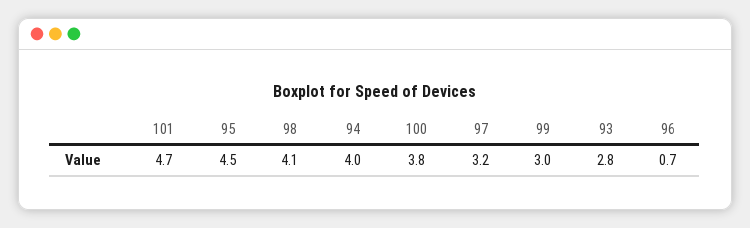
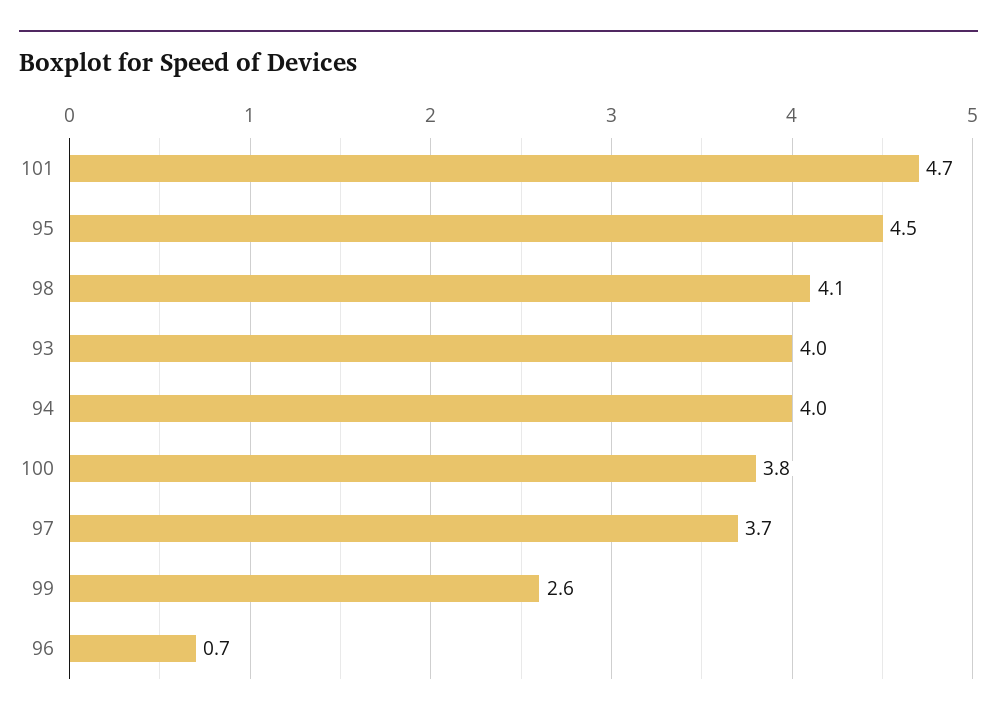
  {
    "101": 4.7,
    "95": 4.5,
    "98": 4.1,
    "94": 4,
    "100": 3.8,
-   "97": 3.2,
+   "97": 3.7,
-   "99": 3,
+   "99": 2.6,
-   "93": 2.8,
+   "93": 4,
    "96": 0.7
  }

